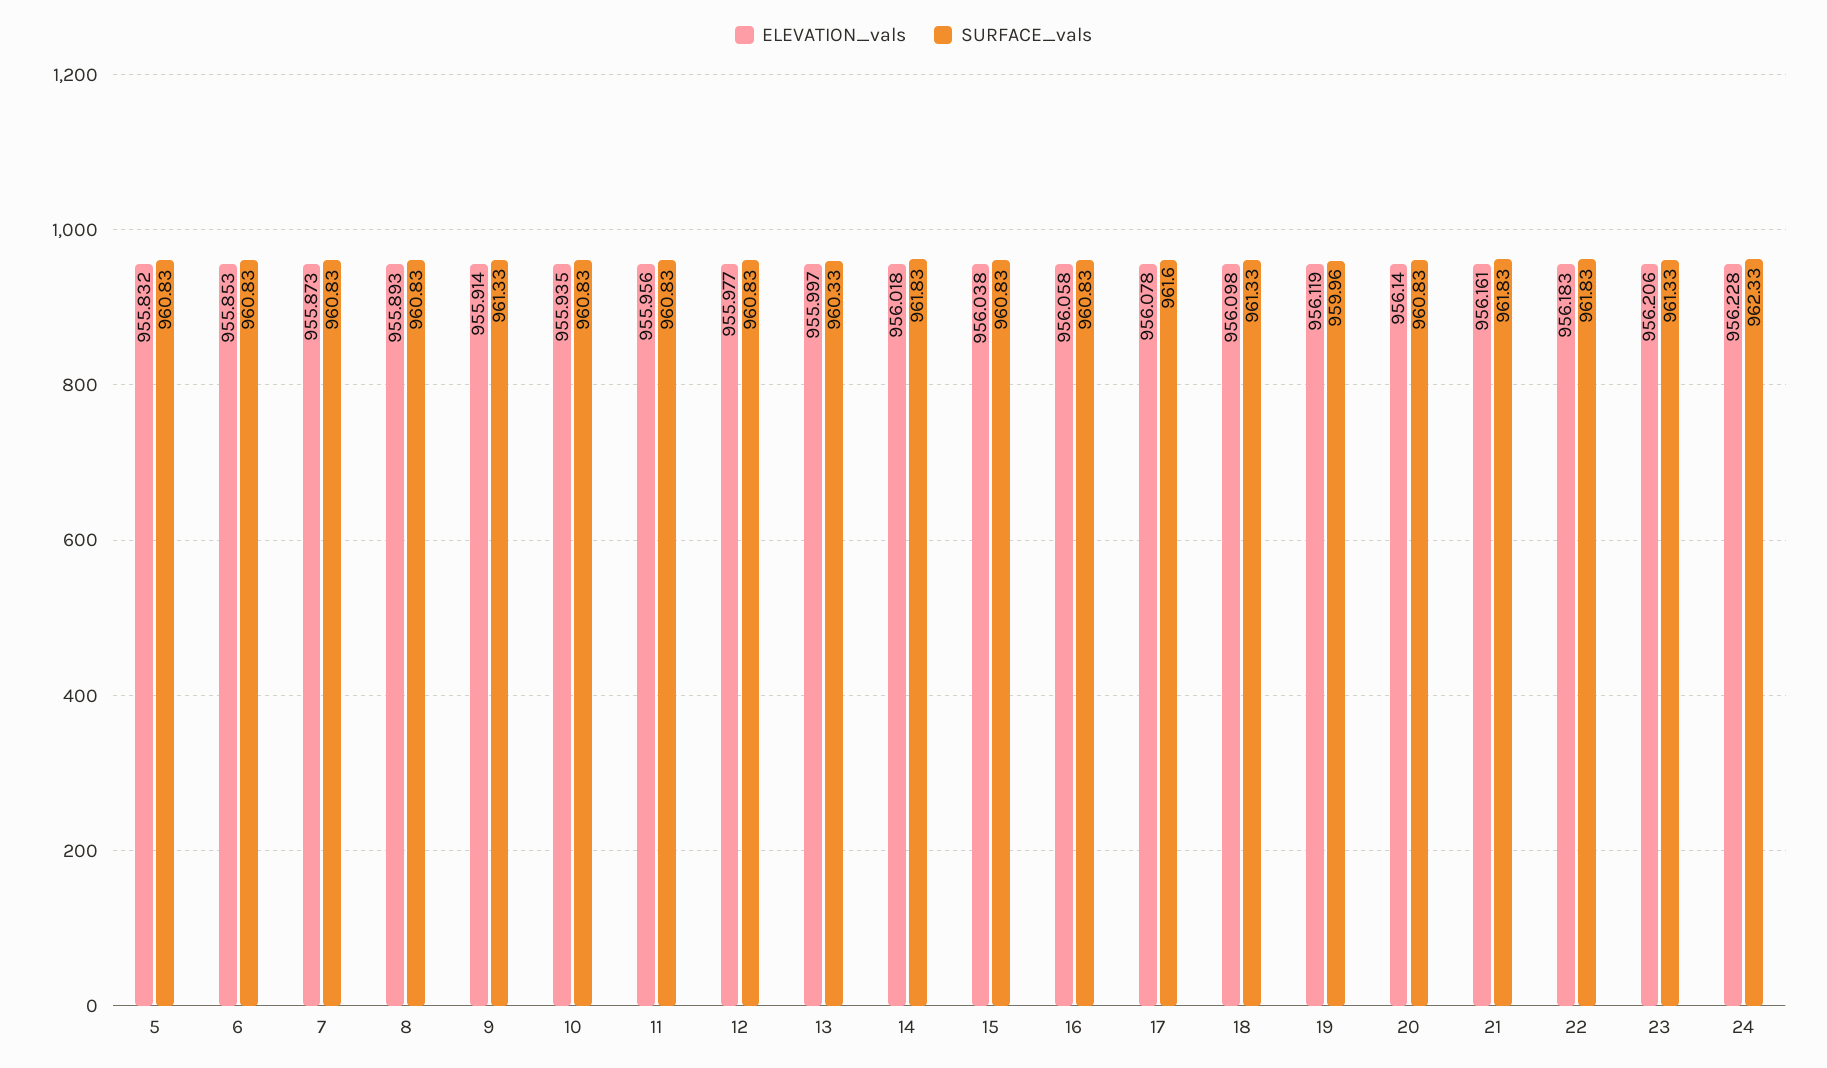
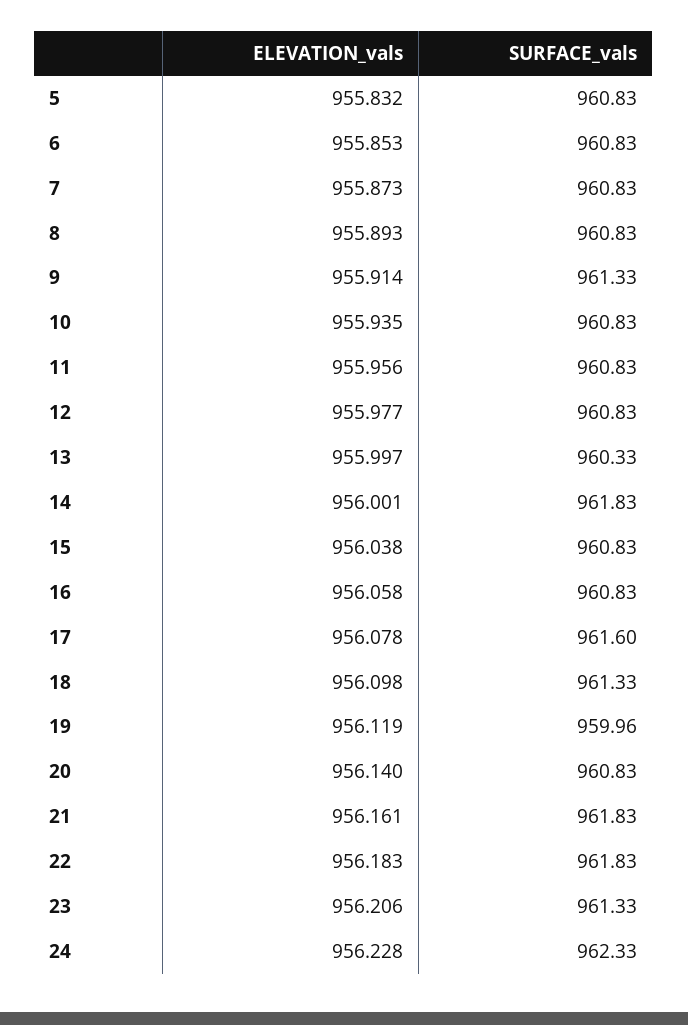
  {
    "ELEVATION_vals": {
      "5": 955.832,
      "6": 955.853,
      "7": 955.873,
      "8": 955.893,
      "9": 955.914,
      "10": 955.935,
      "11": 955.956,
      "12": 955.977,
      "13": 955.997,
-     "14": 956.018,
+     "14": 956.001,
      "15": 956.038,
      "16": 956.058,
      "17": 956.078,
      "18": 956.098,
      "19": 956.119,
      "20": 956.14,
      "21": 956.161,
      "22": 956.183,
      "23": 956.206,
      "24": 956.228
    },
    "SURFACE_vals": {
      "5": 960.83,
      "6": 960.83,
      "7": 960.83,
      "8": 960.83,
      "9": 961.33,
      "10": 960.83,
      "11": 960.83,
      "12": 960.83,
      "13": 960.33,
      "14": 961.83,
      "15": 960.83,
      "16": 960.83,
      "17": 961.6,
      "18": 961.33,
      "19": 959.96,
      "20": 960.83,
      "21": 961.83,
      "22": 961.83,
      "23": 961.33,
      "24": 962.33
    }
  }

